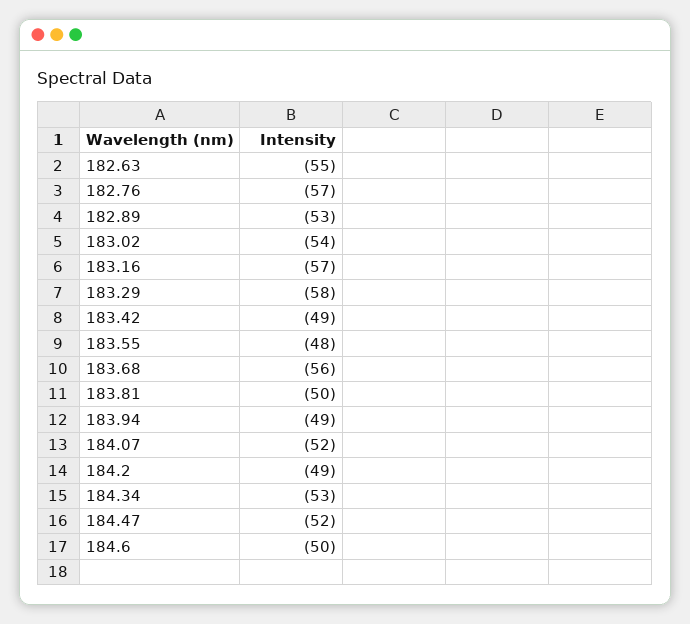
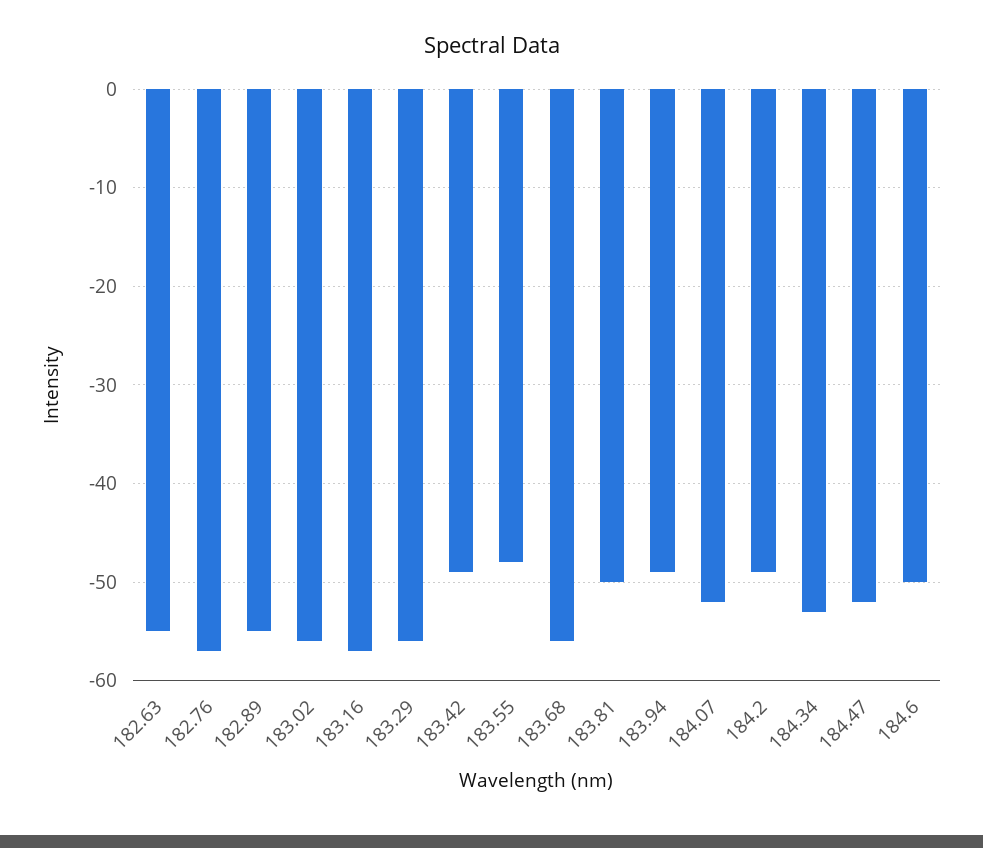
  {
    "182.63": -55,
    "182.76": -57,
-   "182.89": -53,
+   "182.89": -55,
-   "183.02": -54,
+   "183.02": -56,
    "183.16": -57,
-   "183.29": -58,
+   "183.29": -56,
    "183.42": -49,
    "183.55": -48,
    "183.68": -56,
    "183.81": -50,
    "183.94": -49,
    "184.07": -52,
    "184.2": -49,
    "184.34": -53,
    "184.47": -52,
    "184.6": -50
  }

